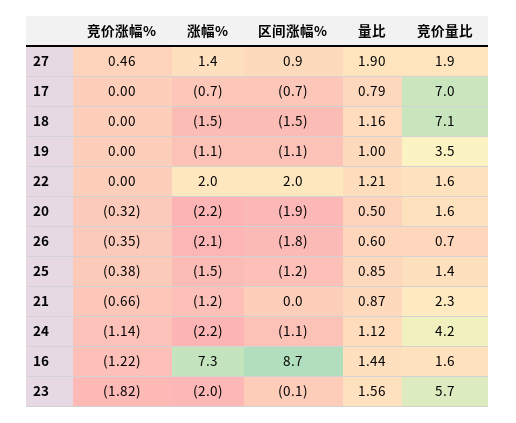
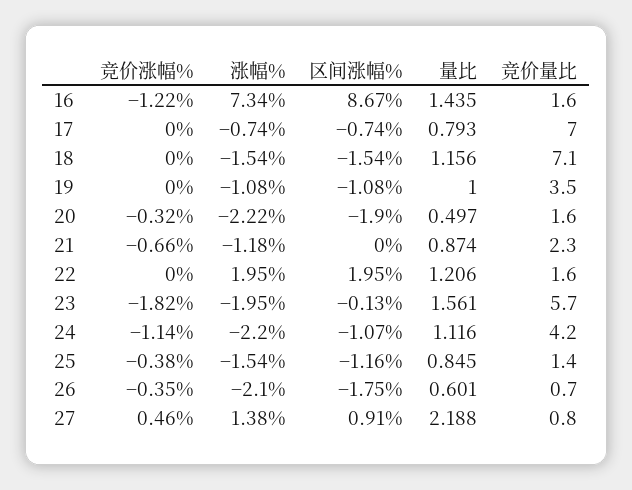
  {
    "竞价涨幅%": {
      "27": 0.46,
      "17": 0,
      "18": 0,
      "19": 0,
      "22": 0,
      "20": -0.32,
      "26": -0.35,
      "25": -0.38,
      "21": -0.66,
      "24": -1.14,
      "16": -1.22,
      "23": -1.82
    },
    "涨幅%": {
      "27": 1.38,
      "17": -0.74,
      "18": -1.54,
      "19": -1.08,
      "22": 1.95,
      "20": -2.22,
      "26": -2.1,
      "25": -1.54,
      "21": -1.18,
      "24": -2.2,
      "16": 7.34,
      "23": -1.95
    },
    "区间涨幅%": {
      "27": 0.91,
      "17": -0.74,
      "18": -1.54,
      "19": -1.08,
      "22": 1.95,
      "20": -1.9,
      "26": -1.75,
      "25": -1.16,
      "21": 0,
      "24": -1.07,
      "16": 8.67,
      "23": -0.13
    },
    "量比": {
-     "27": 1.9,
+     "27": 2.188,
      "17": 0.793,
      "18": 1.156,
      "19": 1,
      "22": 1.206,
      "20": 0.497,
      "26": 0.601,
      "25": 0.845,
      "21": 0.874,
      "24": 1.116,
      "16": 1.435,
      "23": 1.561
    },
    "竞价量比": {
-     "27": 1.9,
+     "27": 0.8,
      "17": 7,
      "18": 7.1,
      "19": 3.5,
      "22": 1.6,
      "20": 1.6,
      "26": 0.7,
      "25": 1.4,
      "21": 2.3,
      "24": 4.2,
      "16": 1.6,
      "23": 5.7
    }
  }

